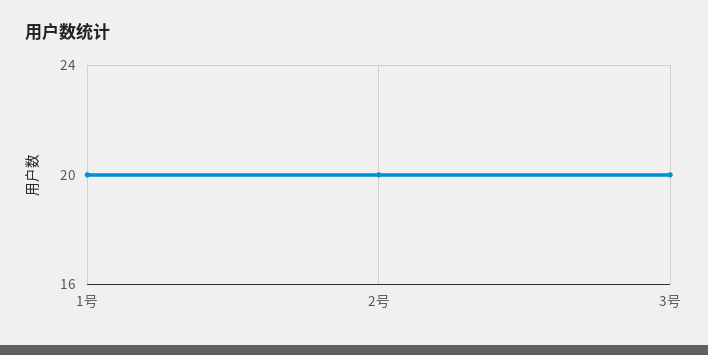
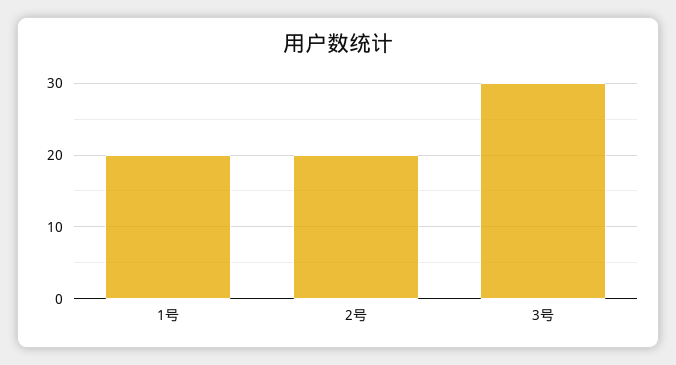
  {
    "1号": 20,
    "2号": 20,
-   "3号": 20
+   "3号": 30
  }

